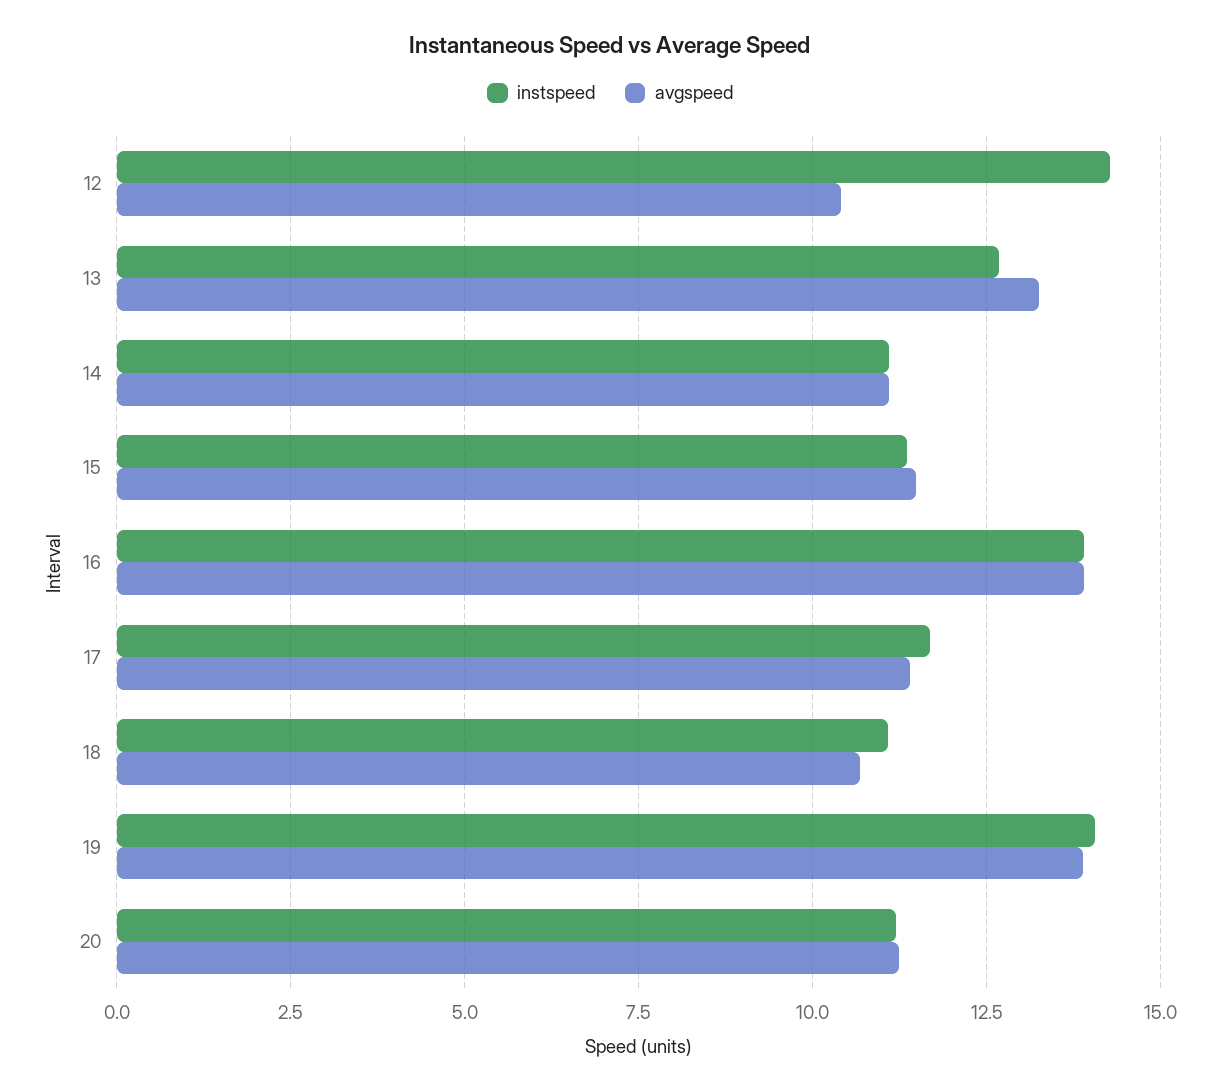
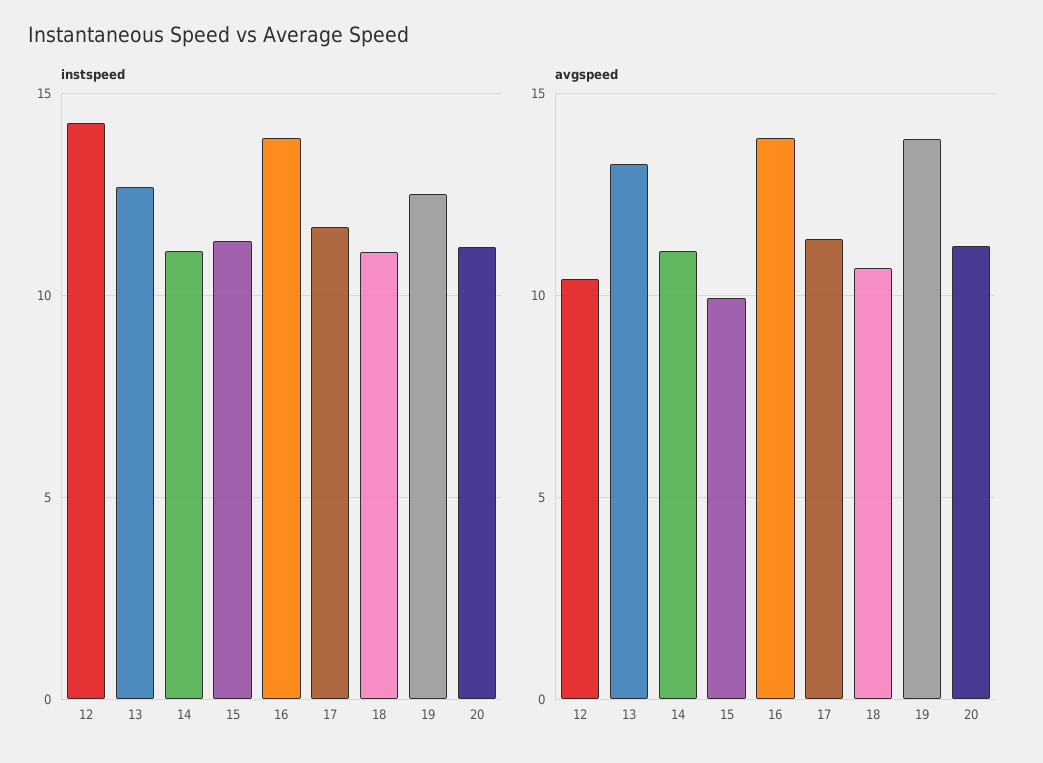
  {
    "instspeed": {
      "12": 14.25,
      "13": 12.75,
      "14": 11,
      "15": 11.25,
      "16": 14,
      "17": 11.75,
      "18": 11,
-     "19": 14,
+     "19": 12.5,
      "20": 11.25
    },
    "avgspeed": {
      "12": 10.5,
      "13": 13.25,
      "14": 11,
-     "15": 11.5,
+     "15": 10,
      "16": 14,
      "17": 11.5,
      "18": 10.75,
      "19": 14,
      "20": 11.25
    }
  }

